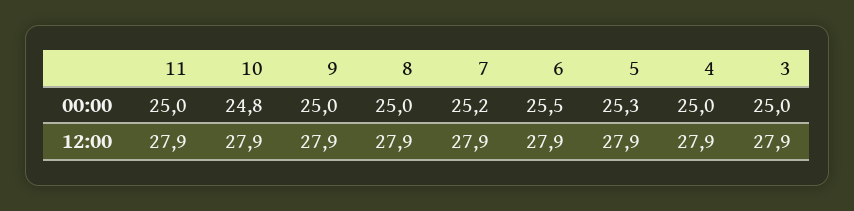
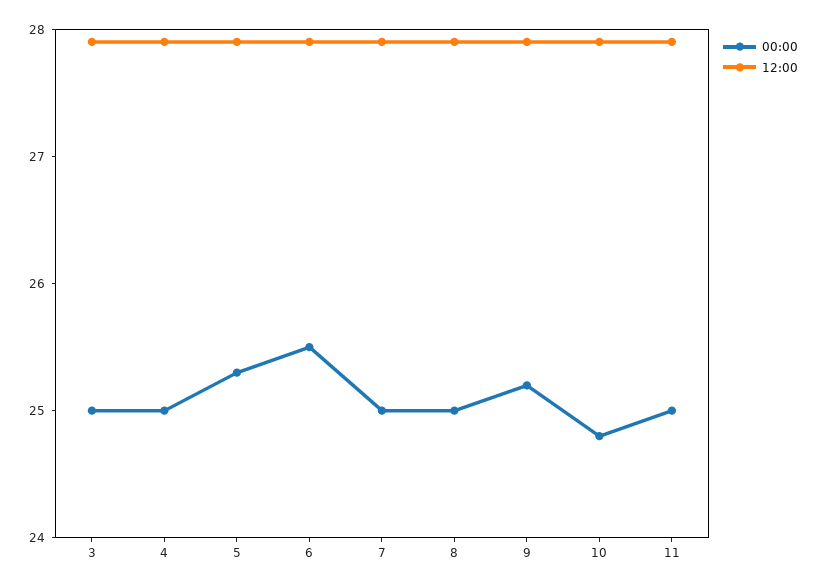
  {
    "00:00": {
      "11": 25,
      "10": 24.8,
-     "9": 25,
+     "9": 25.2,
      "8": 25,
-     "7": 25.2,
+     "7": 25,
      "6": 25.5,
      "5": 25.3,
      "4": 25,
      "3": 25
    },
    "12:00": {
      "11": 27.9,
      "10": 27.9,
      "9": 27.9,
      "8": 27.9,
      "7": 27.9,
      "6": 27.9,
      "5": 27.9,
      "4": 27.9,
      "3": 27.9
    }
  }

